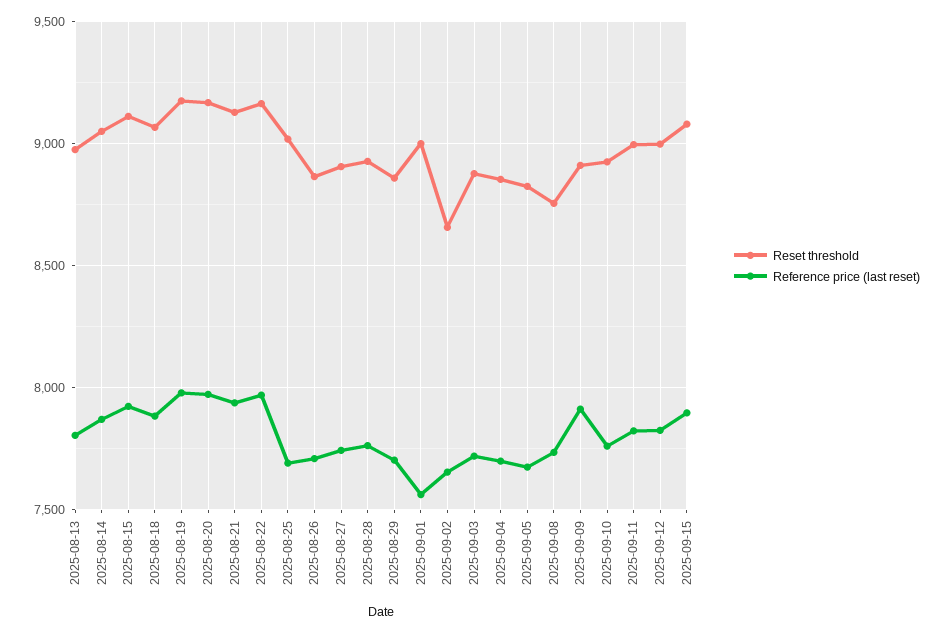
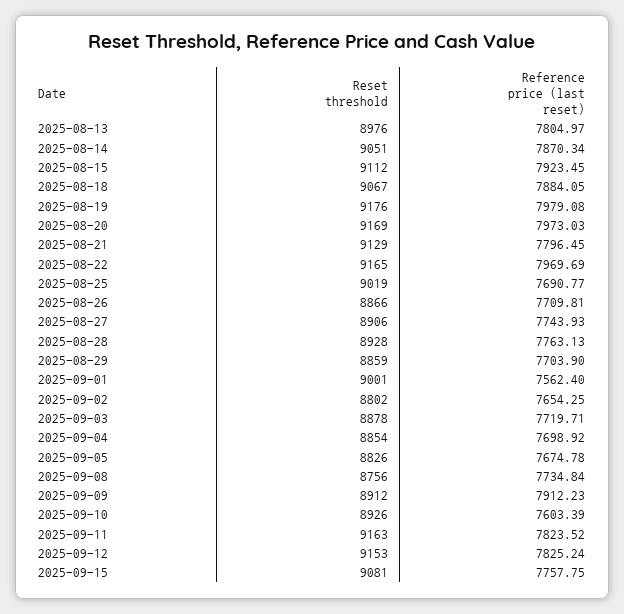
  {
    "Reset threshold": {
      "2025-08-13": 8976,
      "2025-08-14": 9051,
      "2025-08-15": 9112,
      "2025-08-18": 9067,
      "2025-08-19": 9176,
      "2025-08-20": 9169,
      "2025-08-21": 9129,
      "2025-08-22": 9165,
      "2025-08-25": 9019,
      "2025-08-26": 8866,
      "2025-08-27": 8906,
      "2025-08-28": 8928,
      "2025-08-29": 8859,
      "2025-09-01": 9001,
-     "2025-09-02": 8650,
+     "2025-09-02": 8802,
      "2025-09-03": 8878,
      "2025-09-04": 8854,
      "2025-09-05": 8826,
      "2025-09-08": 8756,
      "2025-09-09": 8912,
      "2025-09-10": 8926,
-     "2025-09-11": 9000,
+     "2025-09-11": 9163,
-     "2025-09-12": 9000,
+     "2025-09-12": 9153,
      "2025-09-15": 9081
    },
    "Reference price (last reset)": {
      "2025-08-13": 7804.97,
      "2025-08-14": 7870.34,
      "2025-08-15": 7923.45,
      "2025-08-18": 7884.05,
      "2025-08-19": 7979.08,
      "2025-08-20": 7973.03,
-     "2025-08-21": 7950,
+     "2025-08-21": 7796.45,
      "2025-08-22": 7969.69,
      "2025-08-25": 7690.77,
      "2025-08-26": 7709.81,
      "2025-08-27": 7743.93,
      "2025-08-28": 7763.13,
      "2025-08-29": 7703.9,
      "2025-09-01": 7562.4,
      "2025-09-02": 7654.25,
      "2025-09-03": 7719.71,
      "2025-09-04": 7698.92,
      "2025-09-05": 7674.78,
      "2025-09-08": 7734.84,
      "2025-09-09": 7912.23,
-     "2025-09-10": 7750,
+     "2025-09-10": 7603.39,
      "2025-09-11": 7823.52,
      "2025-09-12": 7825.24,
-     "2025-09-15": 7900
+     "2025-09-15": 7757.75
    }
  }

